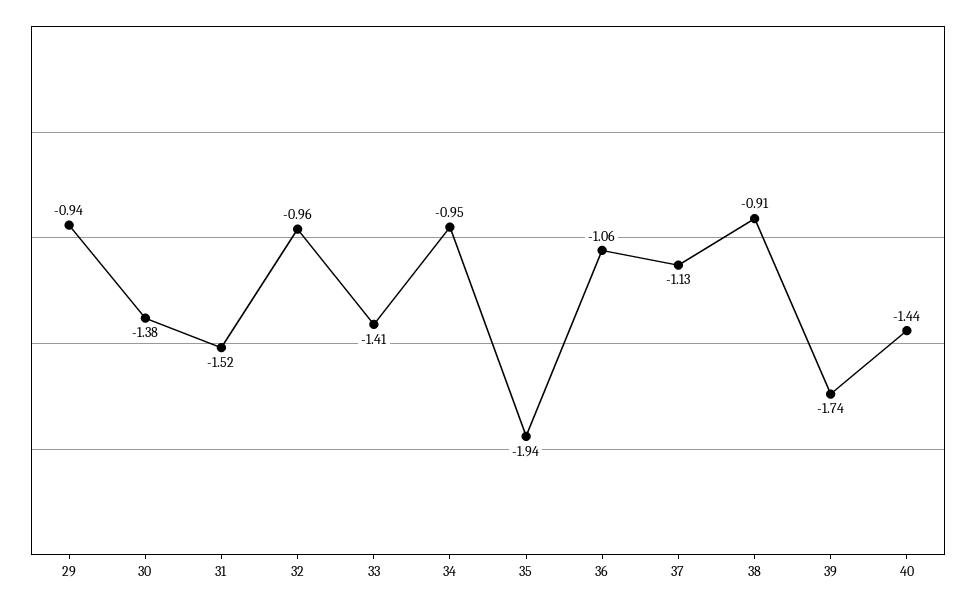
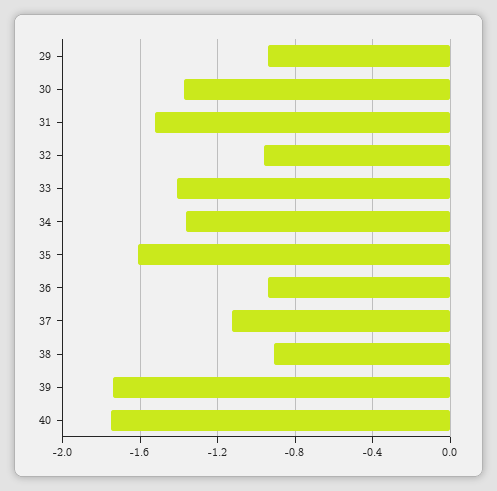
  {
    "29": -0.94,
    "30": -1.38,
    "31": -1.52,
    "32": -0.96,
    "33": -1.41,
-   "34": -0.95,
+   "34": -1.35,
-   "35": -1.94,
+   "35": -1.6,
-   "36": -1.06,
+   "36": -0.95,
    "37": -1.13,
    "38": -0.91,
    "39": -1.74,
-   "40": -1.44
+   "40": -1.75
  }

